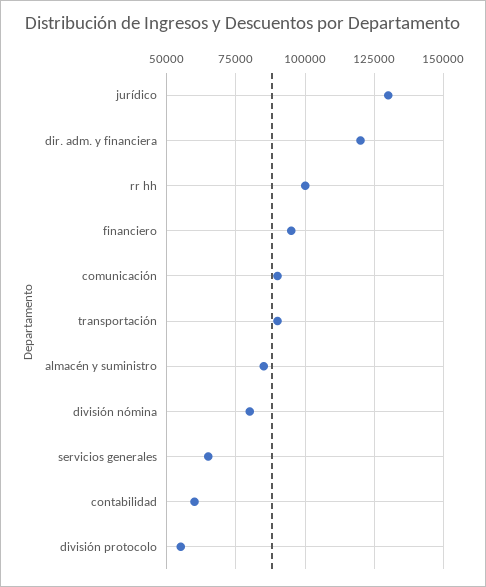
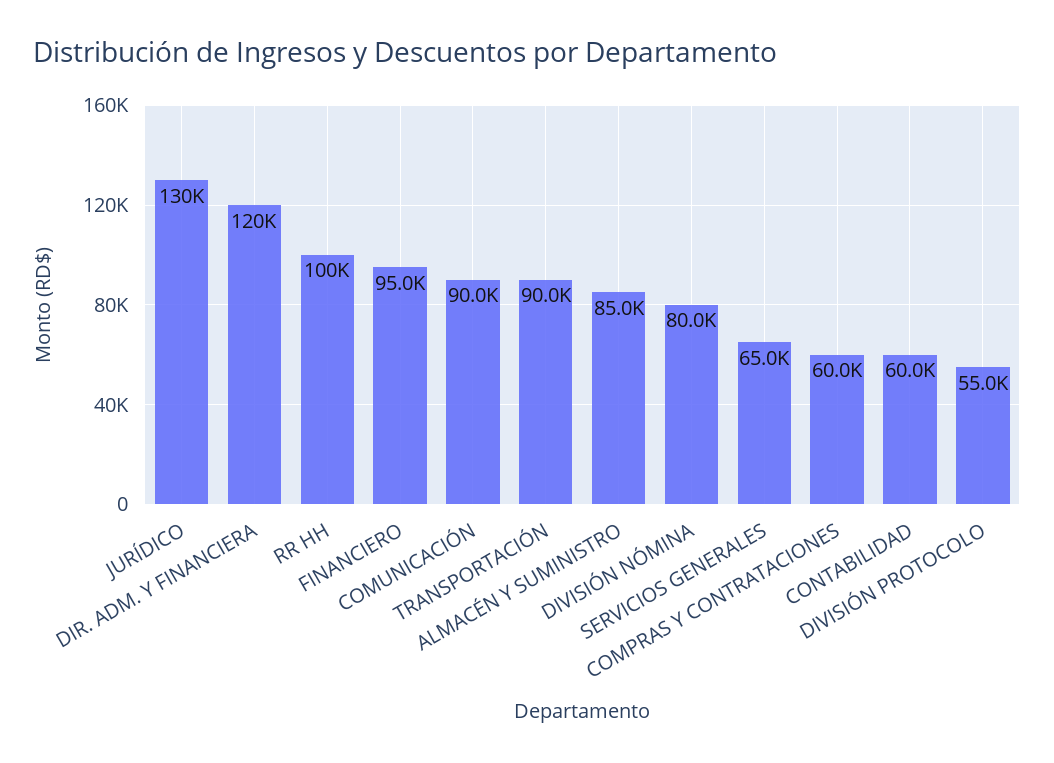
  {
    "jurídico": 130000,
    "dir. adm. y financiera": 120000,
    "rr hh": 100000,
    "financiero": 95000,
    "comunicación": 90000,
    "transportación": 90000,
    "almacén y suministro": 85000,
    "división nómina": 80000,
    "servicios generales": 65000,
    "contabilidad": 60000,
-   "división protocolo": 55000
+   "división protocolo": 55000,
+   "COMPRAS Y CONTRATACIONES": 60000
  }

